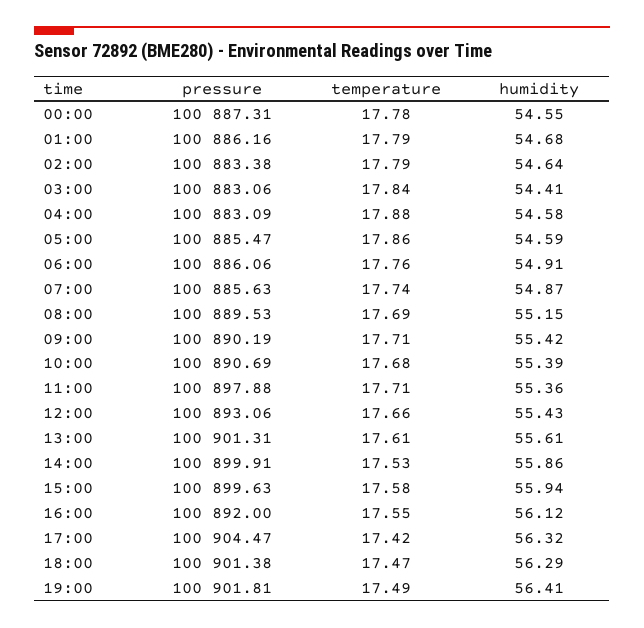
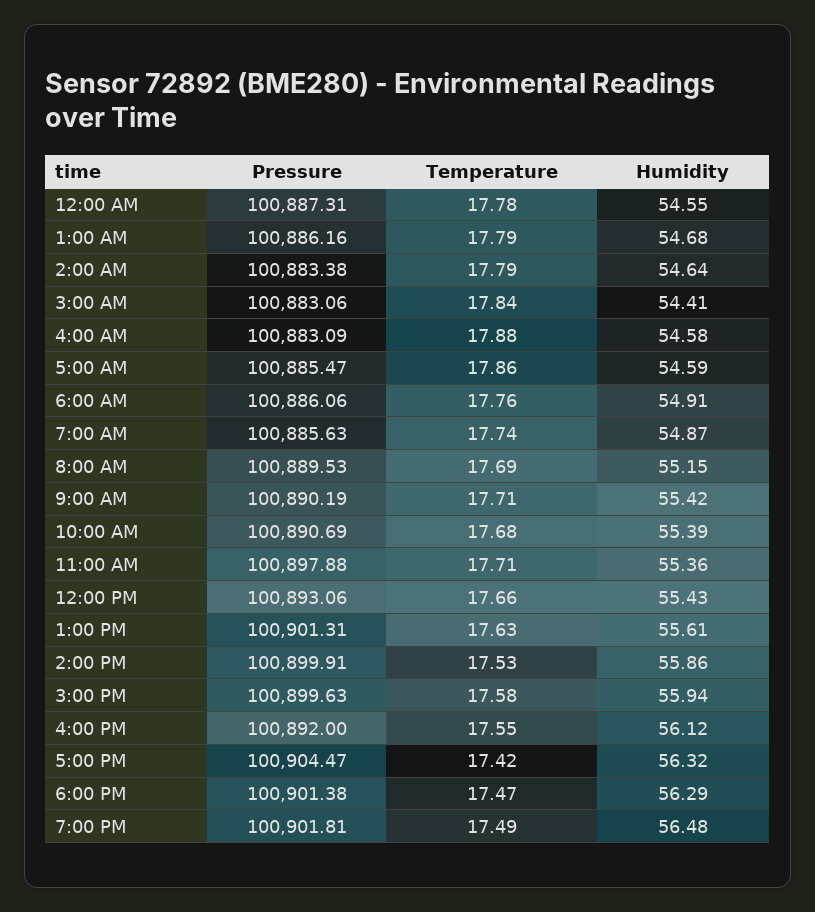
  {
    "pressure": {
      "00:00": 100887.31,
      "01:00": 100886.16,
      "02:00": 100883.38,
      "03:00": 100883.06,
      "04:00": 100883.09,
      "05:00": 100885.47,
      "06:00": 100886.06,
      "07:00": 100885.63,
      "08:00": 100889.53,
      "09:00": 100890.19,
      "10:00": 100890.69,
      "11:00": 100897.88,
      "12:00": 100893.06,
      "13:00": 100901.31,
      "14:00": 100899.91,
      "15:00": 100899.63,
      "16:00": 100892,
      "17:00": 100904.47,
      "18:00": 100901.38,
      "19:00": 100901.81
    },
    "temperature": {
      "00:00": 17.78,
      "01:00": 17.79,
      "02:00": 17.79,
      "03:00": 17.84,
      "04:00": 17.88,
      "05:00": 17.86,
      "06:00": 17.76,
      "07:00": 17.74,
      "08:00": 17.69,
      "09:00": 17.71,
      "10:00": 17.68,
      "11:00": 17.71,
      "12:00": 17.66,
-     "13:00": 17.61,
+     "13:00": 17.63,
      "14:00": 17.53,
      "15:00": 17.58,
      "16:00": 17.55,
      "17:00": 17.42,
      "18:00": 17.47,
      "19:00": 17.49
    },
    "humidity": {
      "00:00": 54.55,
      "01:00": 54.68,
      "02:00": 54.64,
      "03:00": 54.41,
      "04:00": 54.58,
      "05:00": 54.59,
      "06:00": 54.91,
      "07:00": 54.87,
      "08:00": 55.15,
      "09:00": 55.42,
      "10:00": 55.39,
      "11:00": 55.36,
      "12:00": 55.43,
      "13:00": 55.61,
      "14:00": 55.86,
      "15:00": 55.94,
      "16:00": 56.12,
      "17:00": 56.32,
      "18:00": 56.29,
-     "19:00": 56.41
+     "19:00": 56.48
    }
  }

